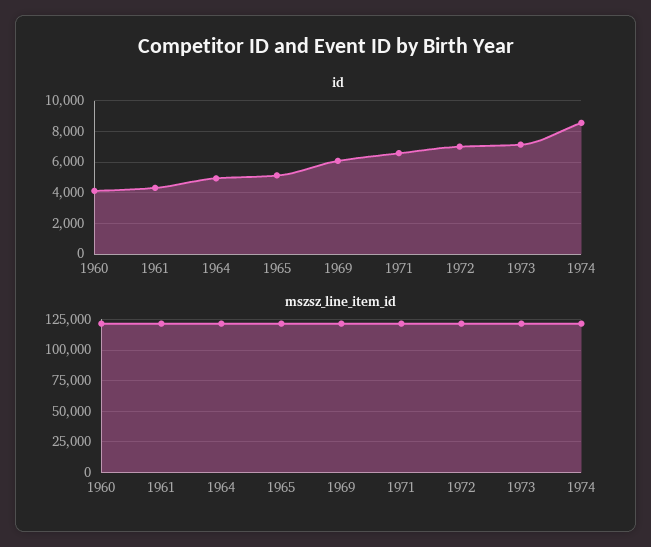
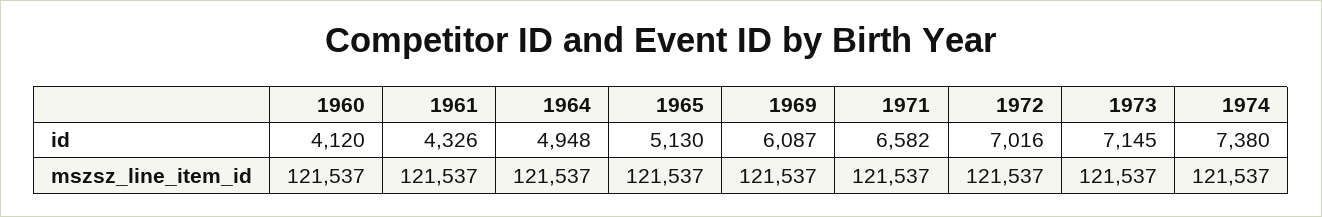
  {
    "id": {
      "1960": 4120,
      "1961": 4326,
      "1964": 4948,
      "1965": 5130,
      "1969": 6087,
      "1971": 6582,
      "1972": 7016,
      "1973": 7145,
-     "1974": 8500
+     "1974": 7380
    },
    "mszsz_line_item_id": {
      "1960": 121537,
      "1961": 121537,
      "1964": 121537,
      "1965": 121537,
      "1969": 121537,
      "1971": 121537,
      "1972": 121537,
      "1973": 121537,
      "1974": 121537
    }
  }

